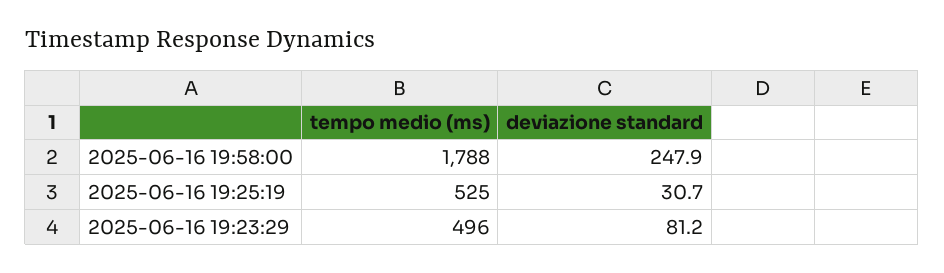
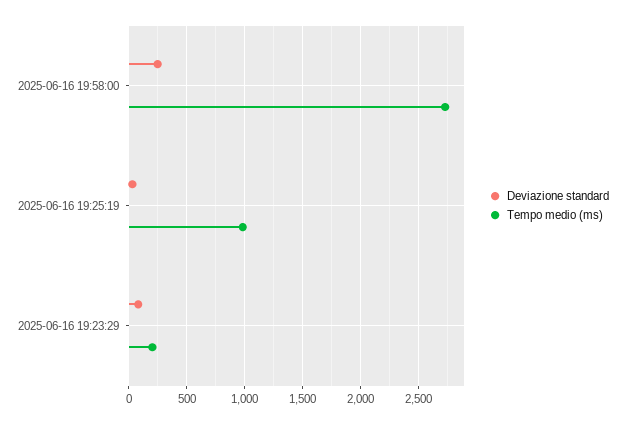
  {
    "tempo medio (ms)": {
-     "2025-06-16 19:58:00": 1788,
+     "2025-06-16 19:58:00": 2700,
-     "2025-06-16 19:25:19": 525,
+     "2025-06-16 19:25:19": 1000,
-     "2025-06-16 19:23:29": 496
+     "2025-06-16 19:23:29": 200
    },
    "deviazione standard": {
      "2025-06-16 19:58:00": 247.9,
      "2025-06-16 19:25:19": 30.7,
      "2025-06-16 19:23:29": 81.2
    }
  }

